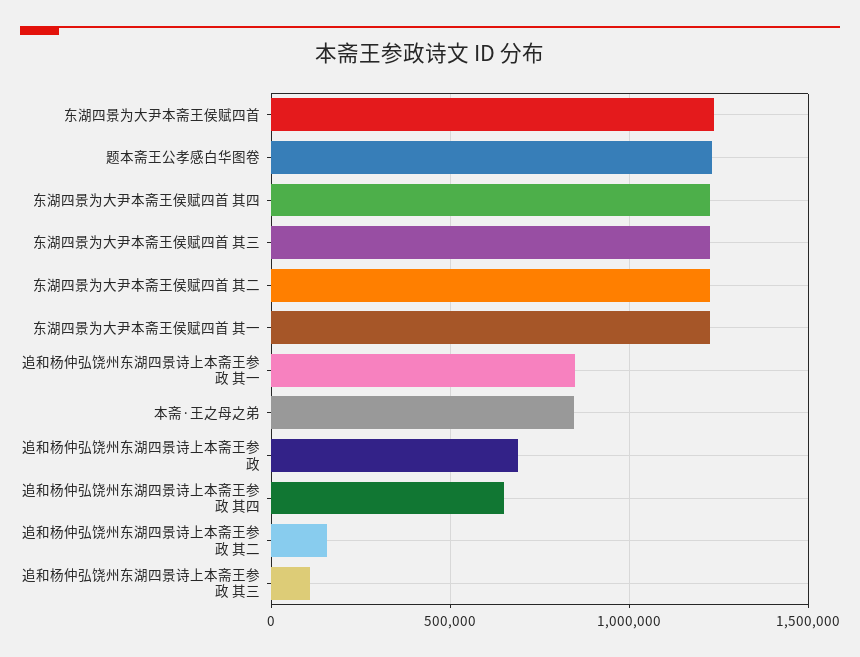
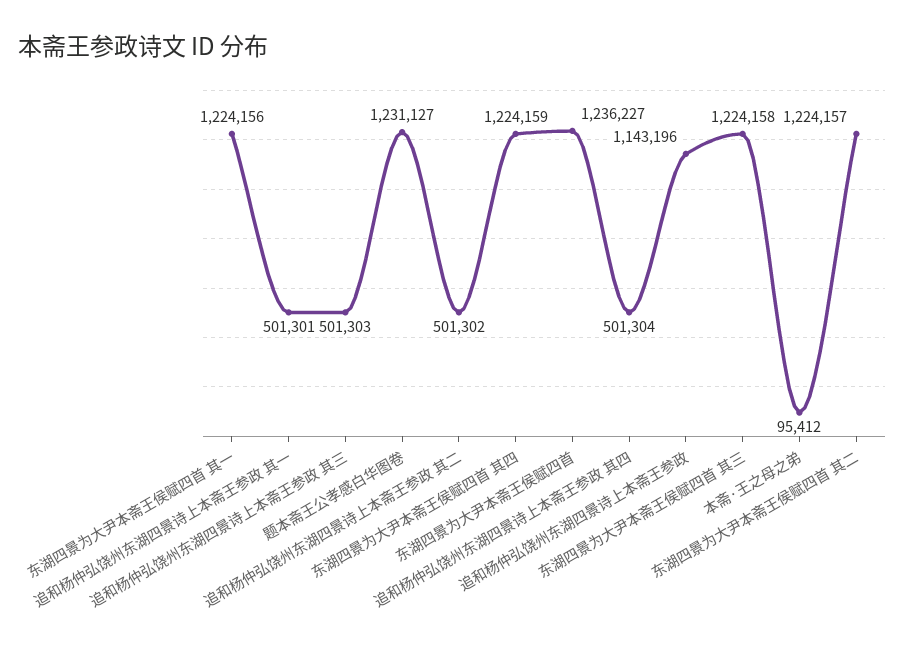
  {
    "东湖四景为大尹本斋王侯赋四首": 1236227,
    "题本斋王公孝感白华图卷": 1231127,
    "东湖四景为大尹本斋王侯赋四首 其四": 1224159,
    "东湖四景为大尹本斋王侯赋四首 其三": 1224158,
    "东湖四景为大尹本斋王侯赋四首 其二": 1224157,
    "东湖四景为大尹本斋王侯赋四首 其一": 1224156,
-   "追和杨仲弘饶州东湖四景诗上本斋王参政 其一": 850000,
+   "追和杨仲弘饶州东湖四景诗上本斋王参政 其一": 501301,
-   "本斋·王之母之弟": 850000,
+   "本斋·王之母之弟": 95412,
-   "追和杨仲弘饶州东湖四景诗上本斋王参政": 700000,
+   "追和杨仲弘饶州东湖四景诗上本斋王参政": 1143196,
-   "追和杨仲弘饶州东湖四景诗上本斋王参政 其四": 650000,
+   "追和杨仲弘饶州东湖四景诗上本斋王参政 其四": 501304,
-   "追和杨仲弘饶州东湖四景诗上本斋王参政 其二": 150000,
+   "追和杨仲弘饶州东湖四景诗上本斋王参政 其二": 501302,
-   "追和杨仲弘饶州东湖四景诗上本斋王参政 其三": 100000
+   "追和杨仲弘饶州东湖四景诗上本斋王参政 其三": 501303
  }

